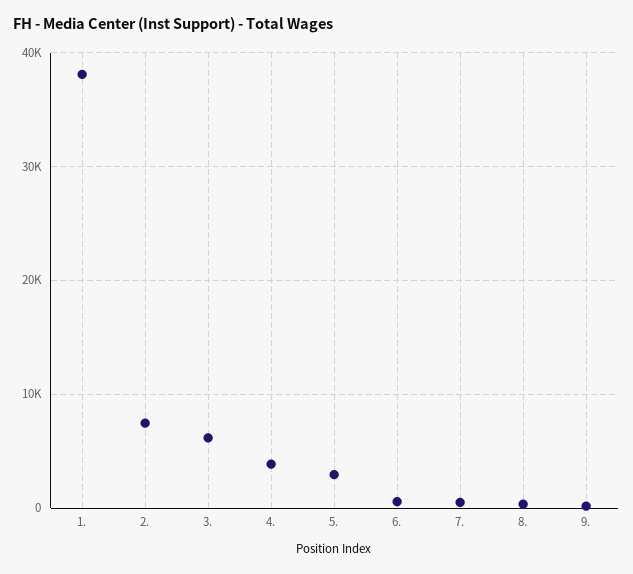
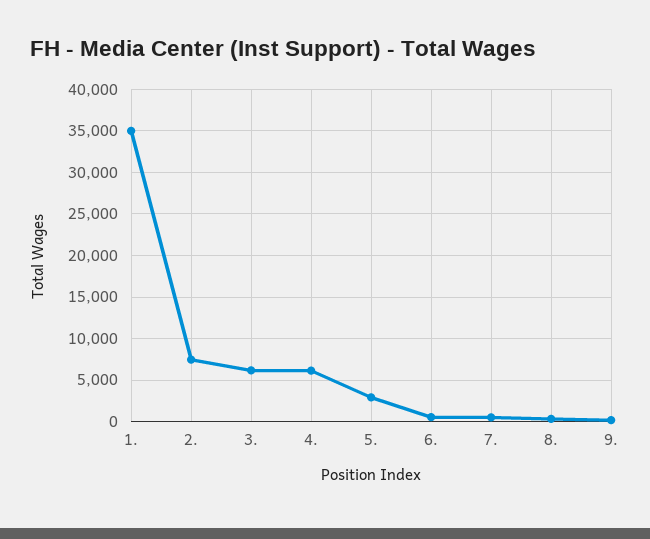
  {
-   "1.": 38000,
+   "1.": 35000,
    "2.": 7000,
    "3.": 6000,
-   "4.": 4000,
+   "4.": 6000,
    "5.": 3000,
    "6.": 1000,
    "7.": 1000,
    "8.": 0,
    "9.": 0
  }

